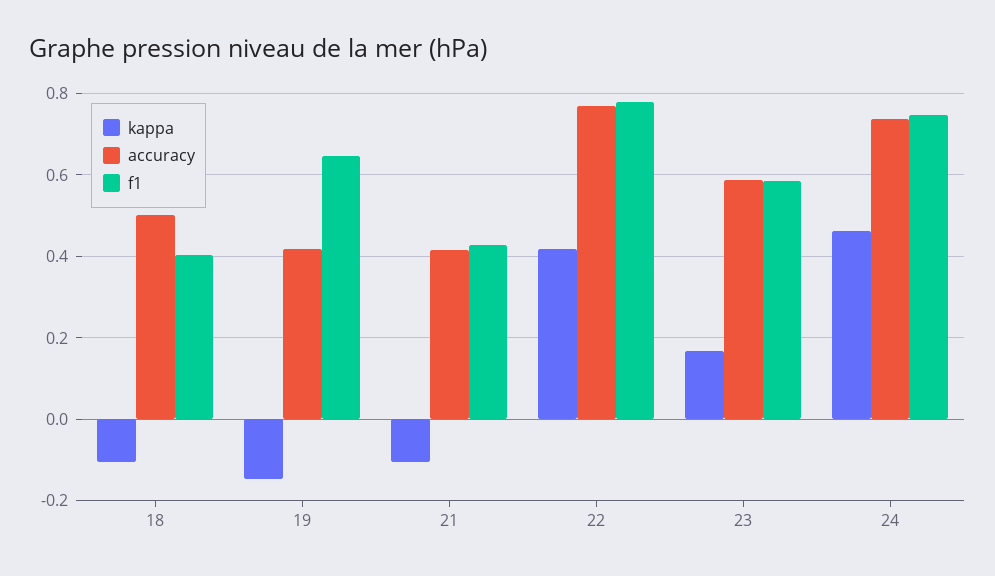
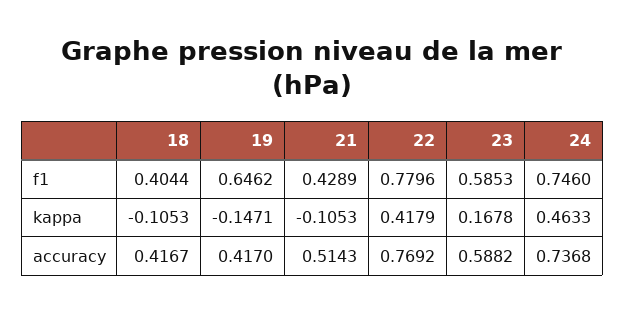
  {
    "kappa": {
      "18": -0.1053,
      "19": -0.1471,
      "21": -0.1053,
      "22": 0.4179,
      "23": 0.1678,
      "24": 0.4633
    },
    "accuracy": {
-     "18": 0.5,
+     "18": 0.4167,
      "19": 0.417,
-     "21": 0.42,
+     "21": 0.5143,
      "22": 0.7692,
      "23": 0.5882,
      "24": 0.7368
    },
    "f1": {
      "18": 0.4044,
      "19": 0.6462,
      "21": 0.4289,
      "22": 0.7796,
      "23": 0.5853,
      "24": 0.746
    }
  }

